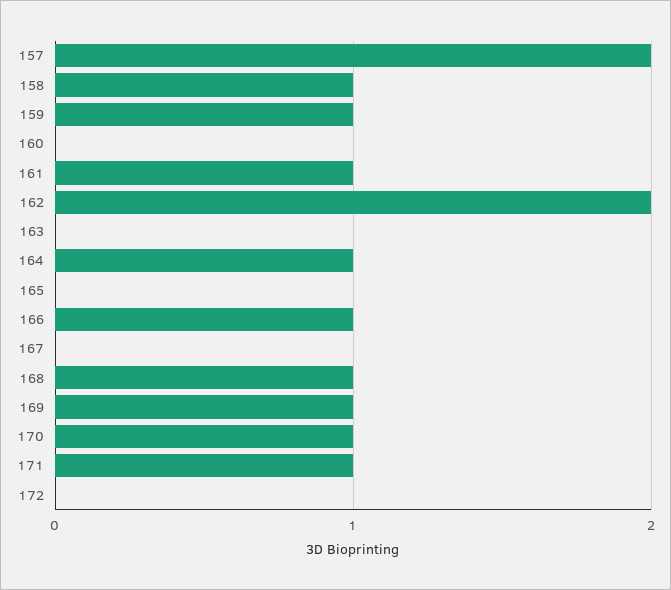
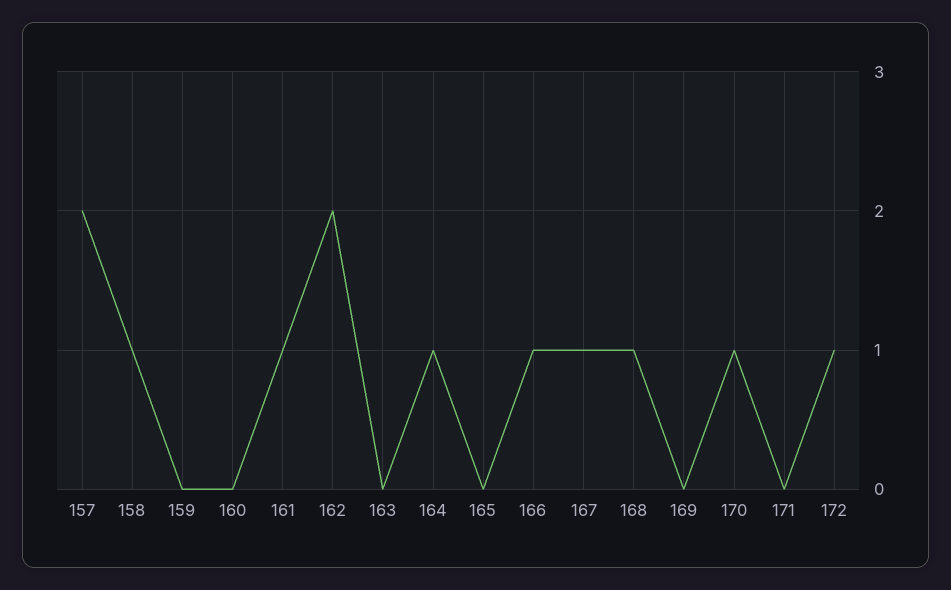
  {
    "157": 2,
    "158": 1,
-   "159": 1,
+   "159": 0,
    "160": 0,
    "161": 1,
    "162": 2,
    "163": 0,
    "164": 1,
    "165": 0,
    "166": 1,
-   "167": 0,
+   "167": 1,
    "168": 1,
-   "169": 1,
+   "169": 0,
    "170": 1,
-   "171": 1,
+   "171": 0,
-   "172": 0
+   "172": 1
  }

